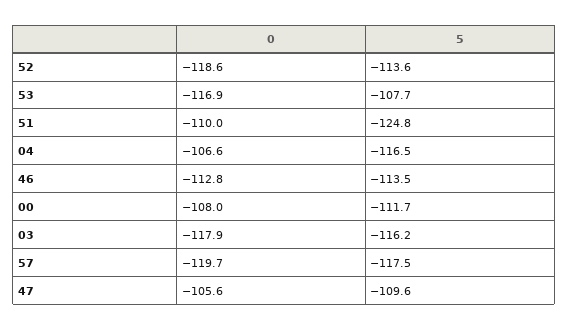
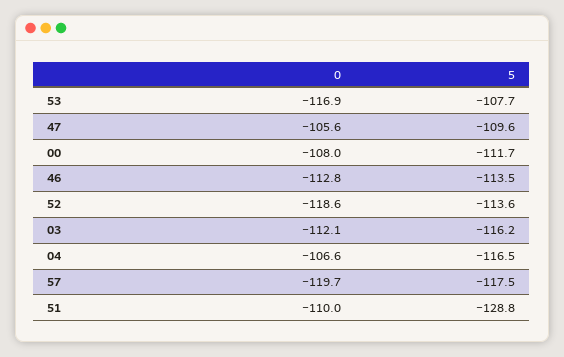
  {
    "0": {
      "52": -118.6,
      "53": -116.9,
      "51": -110,
      "04": -106.6,
      "46": -112.8,
      "00": -108,
-     "03": -117.9,
+     "03": -112.1,
      "57": -119.7,
      "47": -105.6
    },
    "5": {
      "52": -113.6,
      "53": -107.7,
-     "51": -124.8,
+     "51": -128.8,
      "04": -116.5,
      "46": -113.5,
      "00": -111.7,
      "03": -116.2,
      "57": -117.5,
      "47": -109.6
    }
  }

